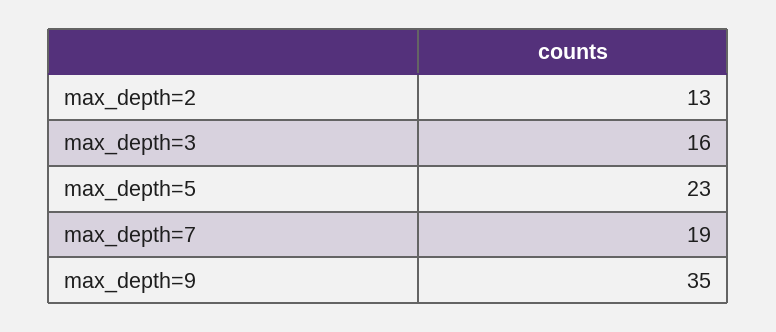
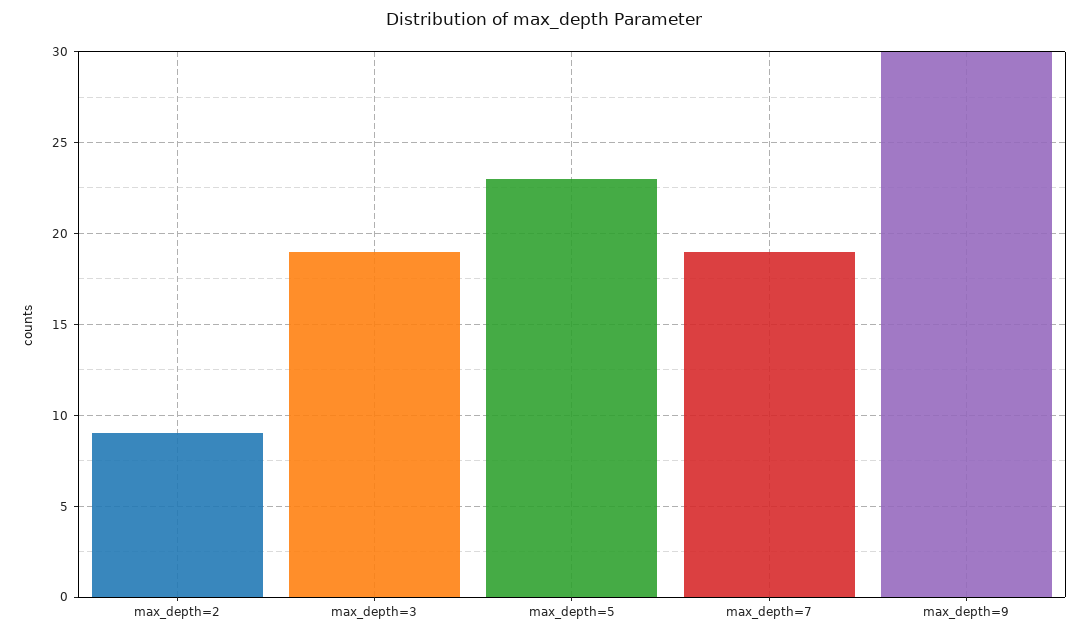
  {
-   "max_depth=2": 13,
+   "max_depth=2": 9,
-   "max_depth=3": 16,
+   "max_depth=3": 19,
    "max_depth=5": 23,
    "max_depth=7": 19,
-   "max_depth=9": 35
+   "max_depth=9": 30
  }

